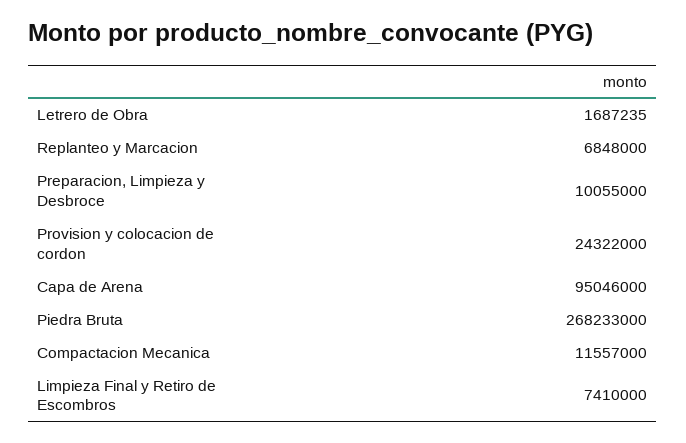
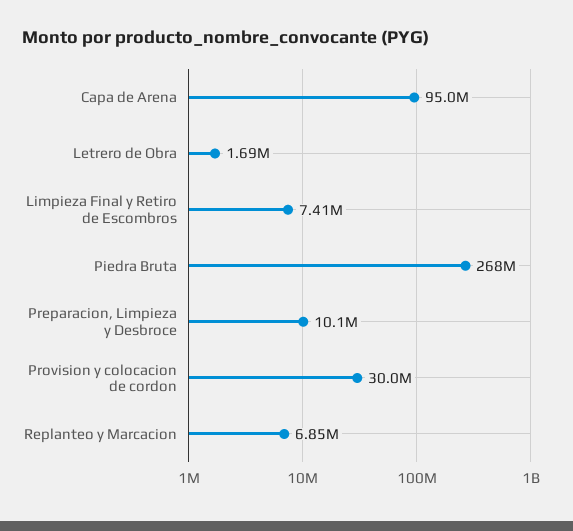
  {
    "Letrero de Obra": 1687235,
    "Replanteo y Marcacion": 6848000,
    "Preparacion, Limpieza y Desbroce": 10055000,
-   "Provision y colocacion de cordon": 24322000,
+   "Provision y colocacion de cordon": 30000000,
    "Capa de Arena": 95046000,
    "Piedra Bruta": 268233000,
-   "Compactacion Mecanica": 11557000,
    "Limpieza Final y Retiro de Escombros": 7410000
  }

